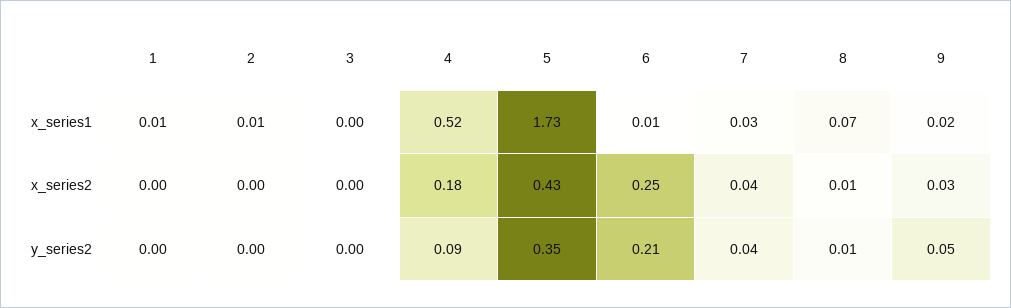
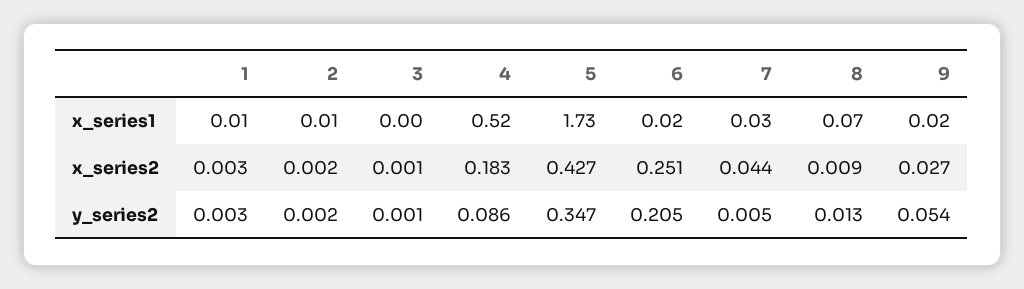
  {
    "1": {
      "x_series1": 0.01,
      "x_series2": 0.003,
      "y_series2": 0.003
    },
    "2": {
      "x_series1": 0.01,
      "x_series2": 0.002,
      "y_series2": 0.002
    },
    "3": {
      "x_series1": 0,
      "x_series2": 0.001,
      "y_series2": 0.001
    },
    "4": {
      "x_series1": 0.52,
      "x_series2": 0.183,
      "y_series2": 0.086
    },
    "5": {
      "x_series1": 1.73,
      "x_series2": 0.427,
      "y_series2": 0.347
    },
    "6": {
-     "x_series1": 0.01,
+     "x_series1": 0.02,
      "x_series2": 0.251,
      "y_series2": 0.205
    },
    "7": {
      "x_series1": 0.03,
      "x_series2": 0.044,
-     "y_series2": 0.04
+     "y_series2": 0.005
    },
    "8": {
      "x_series1": 0.07,
      "x_series2": 0.009,
      "y_series2": 0.013
    },
    "9": {
      "x_series1": 0.02,
      "x_series2": 0.027,
      "y_series2": 0.054
    }
  }

